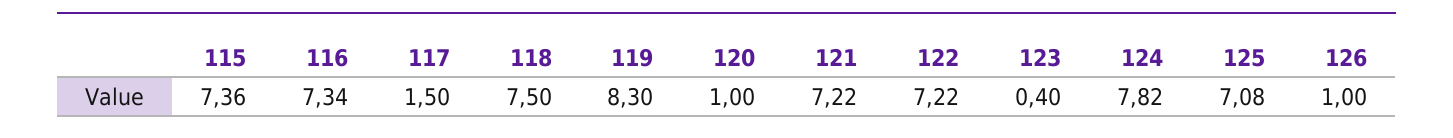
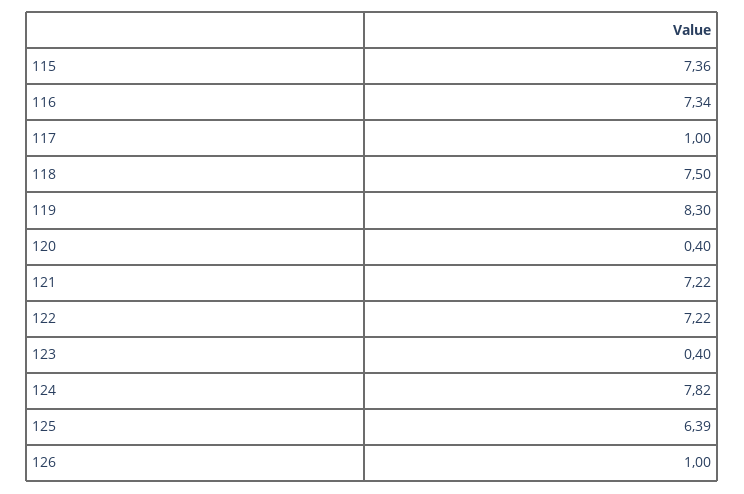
  {
    "115": 7.36,
    "116": 7.34,
-   "117": 1.5,
+   "117": 1,
    "118": 7.5,
    "119": 8.3,
-   "120": 1,
+   "120": 0.4,
    "121": 7.22,
    "122": 7.22,
    "123": 0.4,
    "124": 7.82,
-   "125": 7.08,
+   "125": 6.39,
    "126": 1
  }

